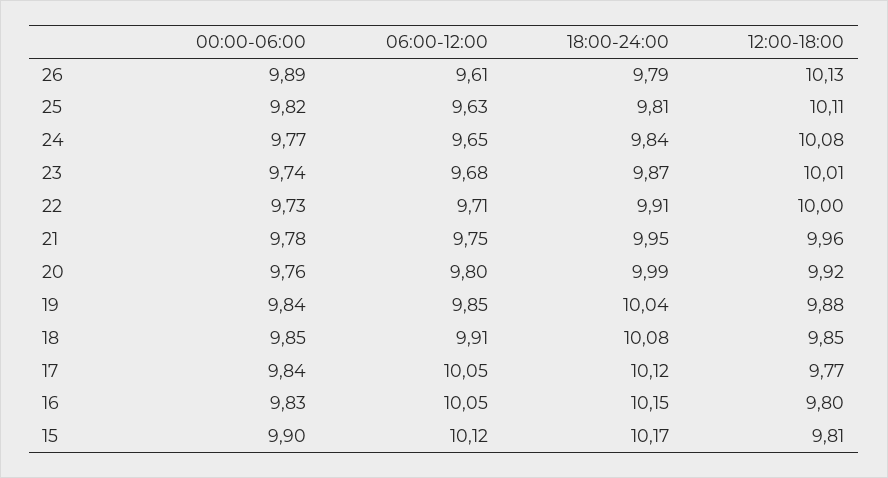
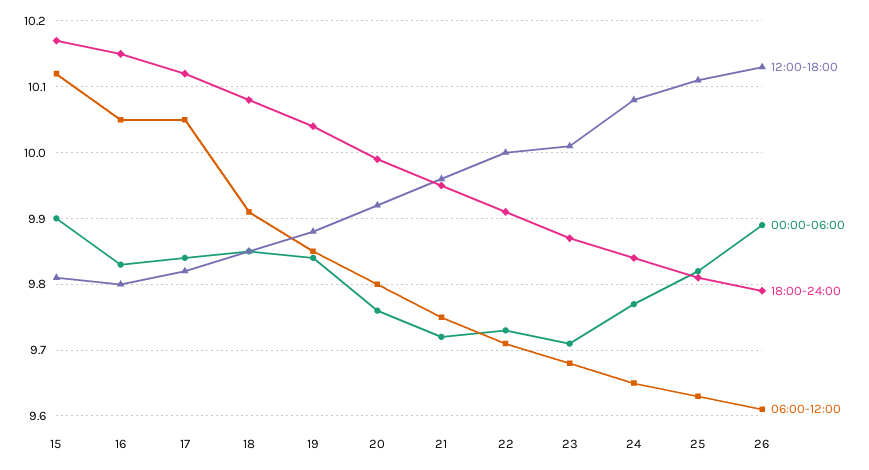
  {
    "00:00-06:00": {
      "26": 9.89,
      "25": 9.82,
      "24": 9.77,
-     "23": 9.74,
+     "23": 9.71,
      "22": 9.73,
-     "21": 9.78,
+     "21": 9.72,
      "20": 9.76,
      "19": 9.84,
      "18": 9.85,
      "17": 9.84,
      "16": 9.83,
      "15": 9.9
    },
    "06:00-12:00": {
      "26": 9.61,
      "25": 9.63,
      "24": 9.65,
      "23": 9.68,
      "22": 9.71,
      "21": 9.75,
      "20": 9.8,
      "19": 9.85,
      "18": 9.91,
      "17": 10.05,
      "16": 10.05,
      "15": 10.12
    },
    "18:00-24:00": {
      "26": 9.79,
      "25": 9.81,
      "24": 9.84,
      "23": 9.87,
      "22": 9.91,
      "21": 9.95,
      "20": 9.99,
      "19": 10.04,
      "18": 10.08,
      "17": 10.12,
      "16": 10.15,
      "15": 10.17
    },
    "12:00-18:00": {
      "26": 10.13,
      "25": 10.11,
      "24": 10.08,
      "23": 10.01,
      "22": 10,
      "21": 9.96,
      "20": 9.92,
      "19": 9.88,
      "18": 9.85,
-     "17": 9.77,
+     "17": 9.82,
      "16": 9.8,
      "15": 9.81
    }
  }

